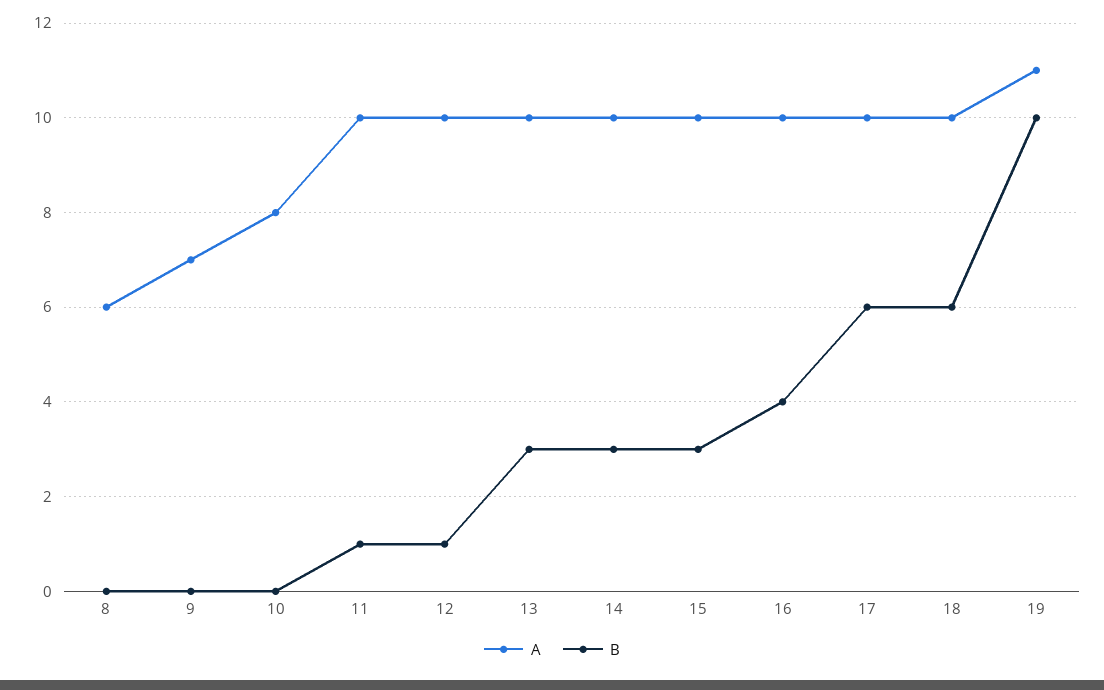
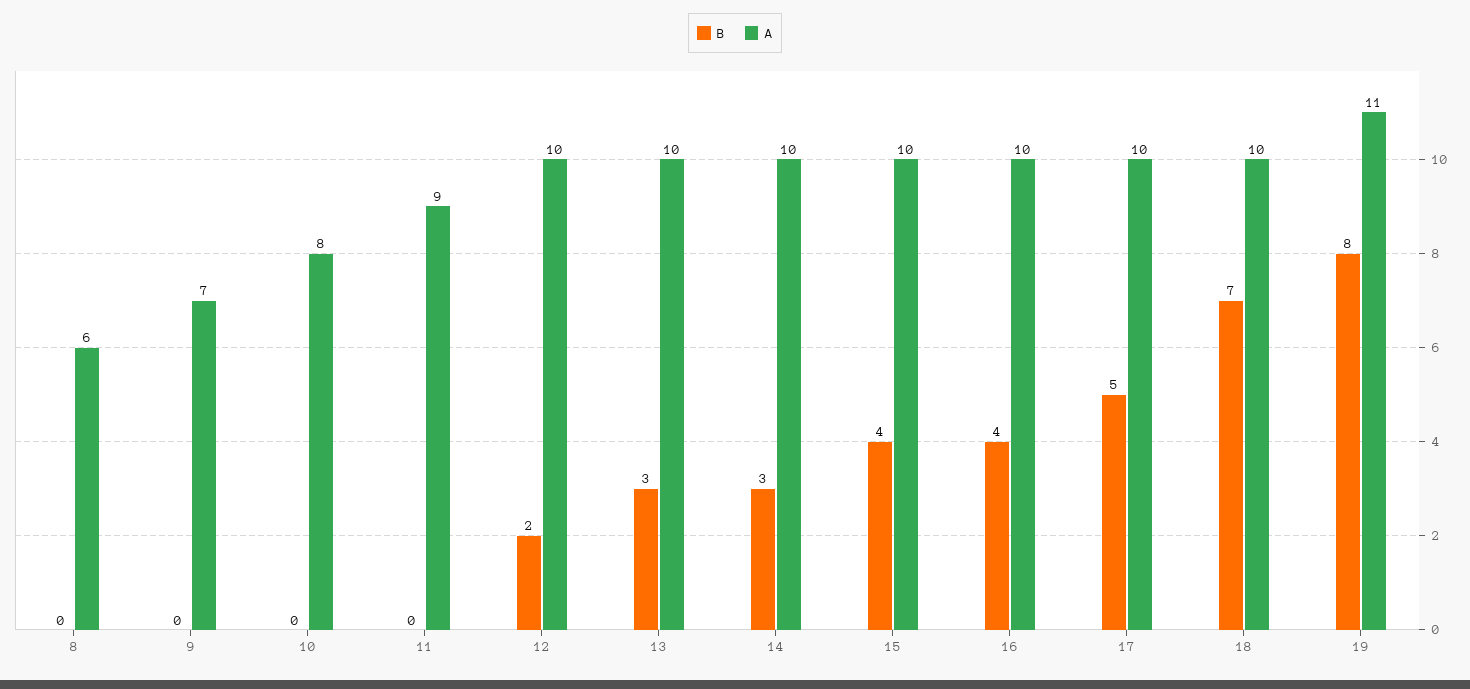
  {
    "A": {
      "8": 6,
      "9": 7,
      "10": 8,
-     "11": 10,
+     "11": 9,
      "12": 10,
      "13": 10,
      "14": 10,
      "15": 10,
      "16": 10,
      "17": 10,
      "18": 10,
      "19": 11
    },
    "B": {
      "8": 0,
      "9": 0,
      "10": 0,
-     "11": 1,
+     "11": 0,
-     "12": 1,
+     "12": 2,
      "13": 3,
      "14": 3,
-     "15": 3,
+     "15": 4,
      "16": 4,
-     "17": 6,
+     "17": 5,
-     "18": 6,
+     "18": 7,
-     "19": 10
+     "19": 8
    }
  }

